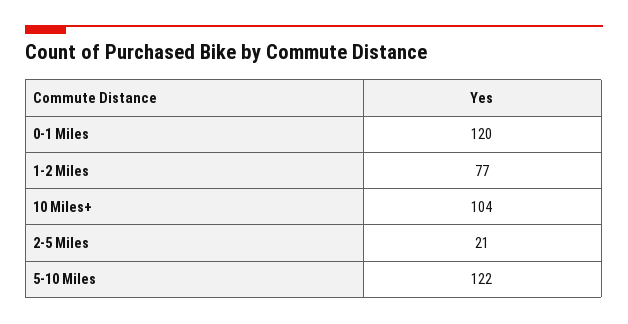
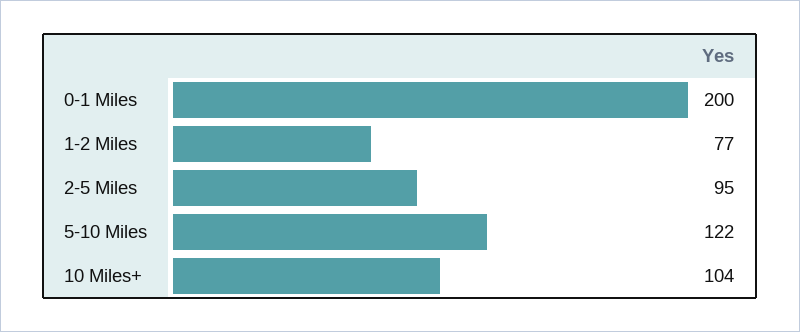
  {
-   "0-1 Miles": 120,
+   "0-1 Miles": 200,
    "1-2 Miles": 77,
    "10 Miles+": 104,
-   "2-5 Miles": 21,
+   "2-5 Miles": 95,
    "5-10 Miles": 122
  }

